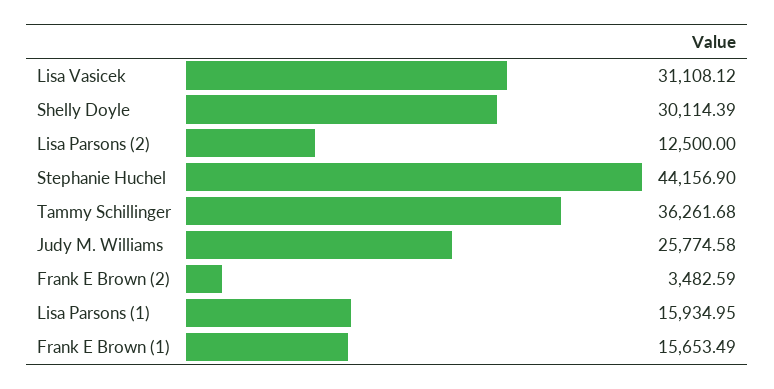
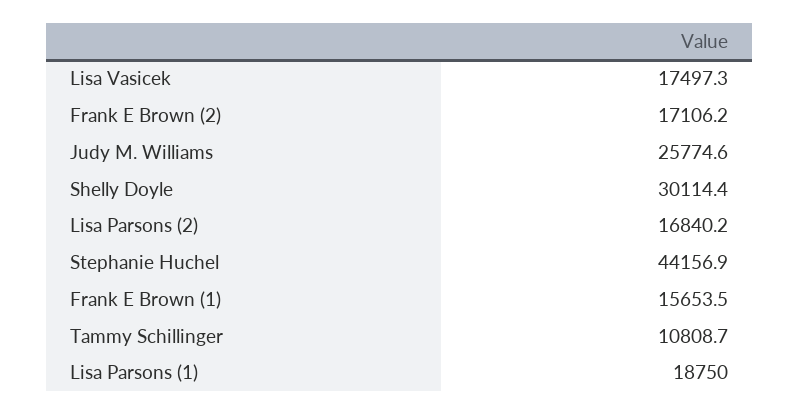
  {
-   "Lisa Vasicek": 31108.12,
+   "Lisa Vasicek": 17497.3,
    "Shelly Doyle": 30114.39,
-   "Lisa Parsons (2)": 12500,
+   "Lisa Parsons (2)": 16840.2,
    "Stephanie Huchel": 44156.9,
-   "Tammy Schillinger": 36261.68,
+   "Tammy Schillinger": 10808.7,
    "Judy M. Williams": 25774.58,
-   "Frank E Brown (2)": 3482.59,
+   "Frank E Brown (2)": 17106.2,
-   "Lisa Parsons (1)": 15934.95,
+   "Lisa Parsons (1)": 18750,
    "Frank E Brown (1)": 15653.49
  }

